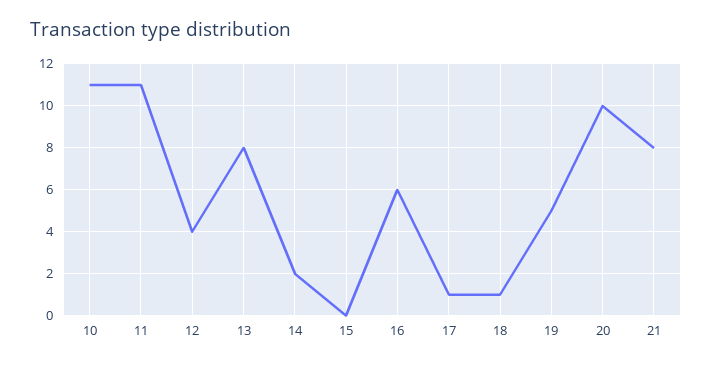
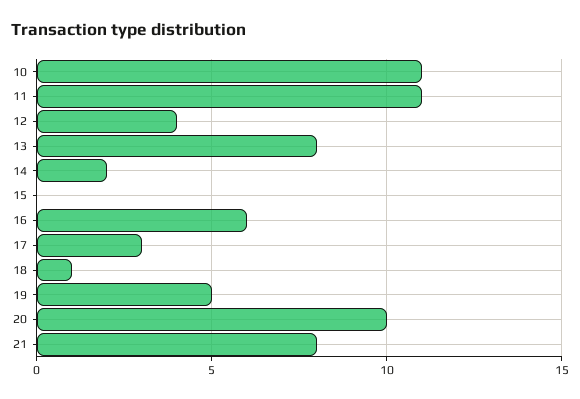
  {
    "10": 11,
    "11": 11,
    "12": 4,
    "13": 8,
    "14": 2,
    "15": 0,
    "16": 6,
-   "17": 1,
+   "17": 3,
    "18": 1,
    "19": 5,
    "20": 10,
    "21": 8
  }

